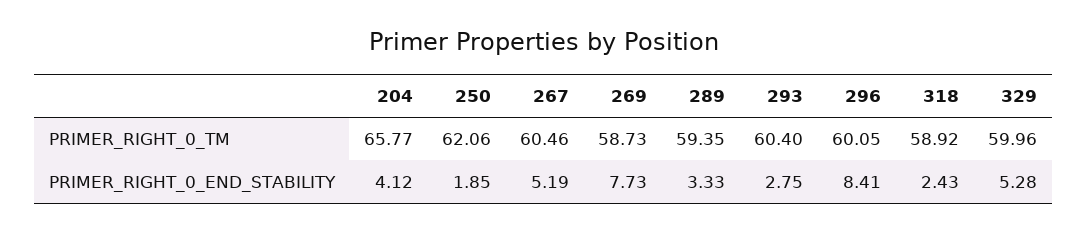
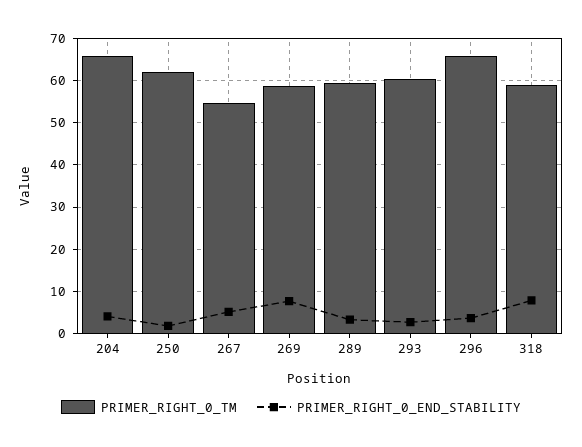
  {
    "PRIMER_RIGHT_0_TM": {
      "204": 65.77,
      "250": 62.06,
-     "267": 60.46,
+     "267": 54,
      "269": 58.73,
      "289": 59.35,
      "293": 60.4,
-     "296": 60.05,
+     "296": 66,
-     "318": 58.92,
+     "318": 58.92
-     "329": 59.96
    },
    "PRIMER_RIGHT_0_END_STABILITY": {
      "204": 4.12,
      "250": 1.85,
      "267": 5.19,
      "269": 7.73,
      "289": 3.33,
      "293": 2.75,
-     "296": 8.41,
+     "296": 4,
-     "318": 2.43,
+     "318": 8
-     "329": 5.28
    }
  }

